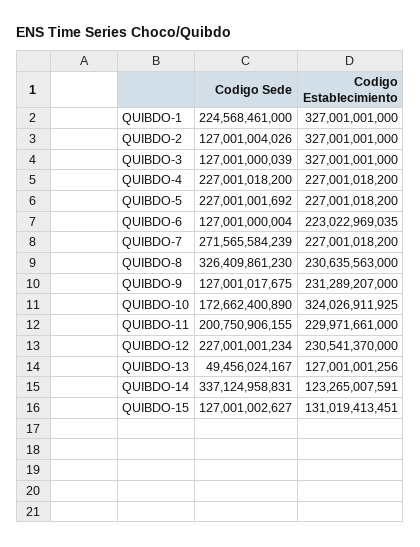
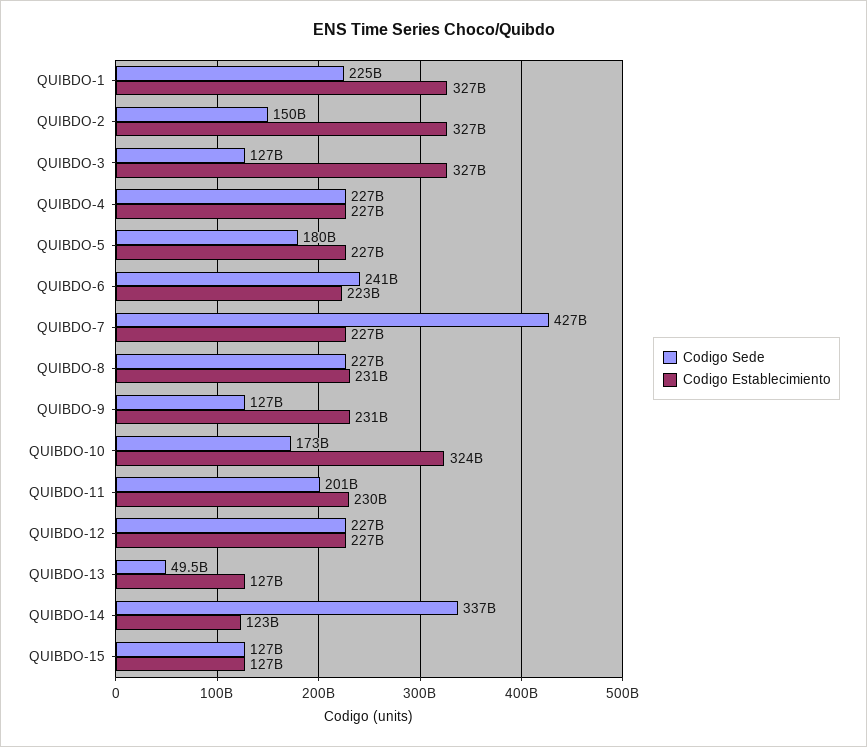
  {
    "Codigo Sede": {
      "QUIBDO-1": 224568461000,
-     "QUIBDO-2": 127001004026,
+     "QUIBDO-2": 150000000000,
      "QUIBDO-3": 127001000039,
      "QUIBDO-4": 227001018200,
-     "QUIBDO-5": 227001001692,
+     "QUIBDO-5": 180000000000,
-     "QUIBDO-6": 127001000004,
+     "QUIBDO-6": 241000000000,
-     "QUIBDO-7": 271565584239,
+     "QUIBDO-7": 427000000000,
-     "QUIBDO-8": 326409861230,
+     "QUIBDO-8": 227000000000,
      "QUIBDO-9": 127001017675,
      "QUIBDO-10": 172662400890,
      "QUIBDO-11": 200750906155,
      "QUIBDO-12": 227001001234,
      "QUIBDO-13": 49456024167,
      "QUIBDO-14": 337124958831,
      "QUIBDO-15": 127001002627
    },
    "Codigo Establecimiento": {
      "QUIBDO-1": 327001001000,
      "QUIBDO-2": 327001001000,
      "QUIBDO-3": 327001001000,
      "QUIBDO-4": 227001018200,
      "QUIBDO-5": 227001018200,
      "QUIBDO-6": 223022969035,
      "QUIBDO-7": 227001018200,
      "QUIBDO-8": 230635563000,
      "QUIBDO-9": 231289207000,
      "QUIBDO-10": 324026911925,
      "QUIBDO-11": 229971661000,
-     "QUIBDO-12": 230541370000,
+     "QUIBDO-12": 227000000000,
      "QUIBDO-13": 127001001256,
      "QUIBDO-14": 123265007591,
-     "QUIBDO-15": 131019413451
+     "QUIBDO-15": 127000000000
    }
  }

